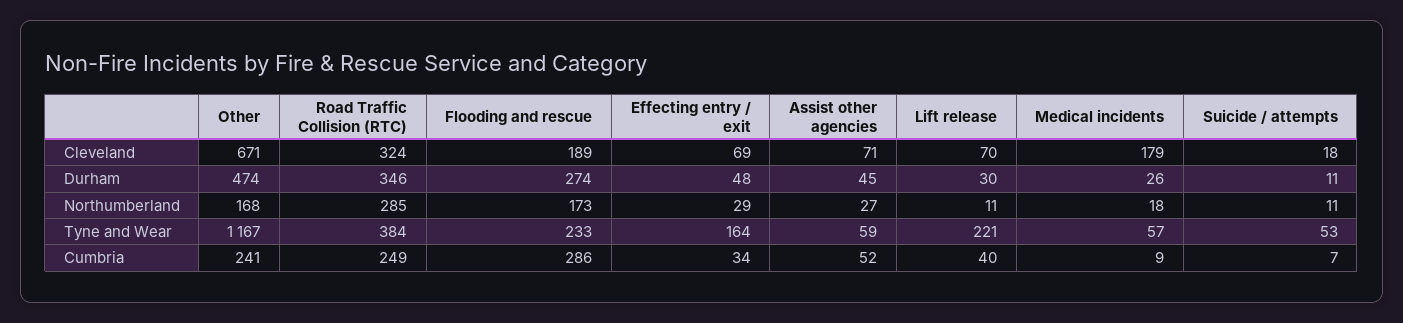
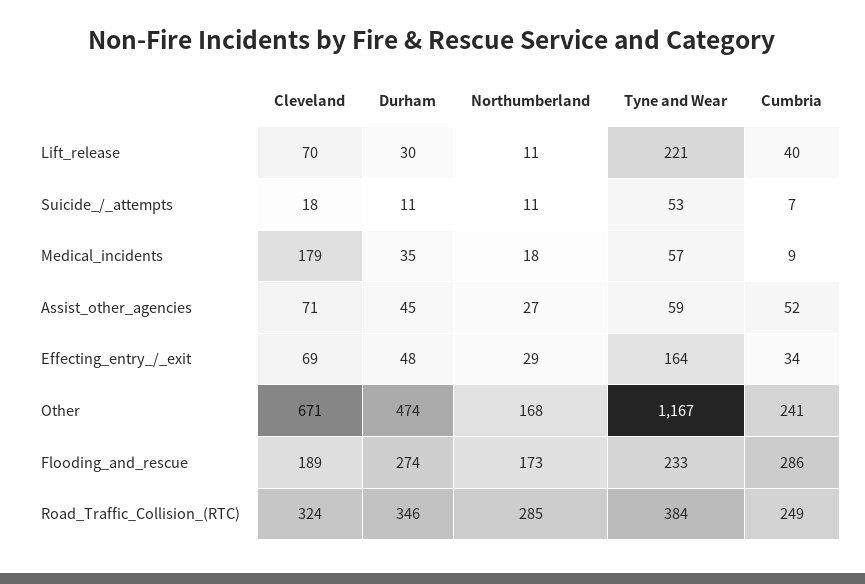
  {
    "Other": {
      "Cleveland": 671,
      "Durham": 474,
      "Northumberland": 168,
      "Tyne and Wear": 1167,
      "Cumbria": 241
    },
    "Road Traffic Collision (RTC)": {
      "Cleveland": 324,
      "Durham": 346,
      "Northumberland": 285,
      "Tyne and Wear": 384,
      "Cumbria": 249
    },
    "Flooding and rescue": {
      "Cleveland": 189,
      "Durham": 274,
      "Northumberland": 173,
      "Tyne and Wear": 233,
      "Cumbria": 286
    },
    "Effecting entry / exit": {
      "Cleveland": 69,
      "Durham": 48,
      "Northumberland": 29,
      "Tyne and Wear": 164,
      "Cumbria": 34
    },
    "Assist other agencies": {
      "Cleveland": 71,
      "Durham": 45,
      "Northumberland": 27,
      "Tyne and Wear": 59,
      "Cumbria": 52
    },
    "Lift release": {
      "Cleveland": 70,
      "Durham": 30,
      "Northumberland": 11,
      "Tyne and Wear": 221,
      "Cumbria": 40
    },
    "Medical incidents": {
      "Cleveland": 179,
-     "Durham": 26,
+     "Durham": 35,
      "Northumberland": 18,
      "Tyne and Wear": 57,
      "Cumbria": 9
    },
    "Suicide / attempts": {
      "Cleveland": 18,
      "Durham": 11,
      "Northumberland": 11,
      "Tyne and Wear": 53,
      "Cumbria": 7
    }
  }

